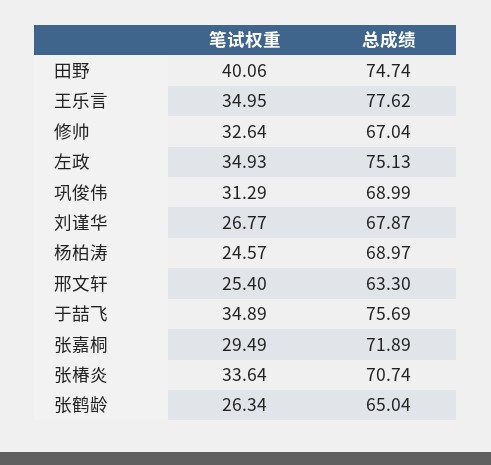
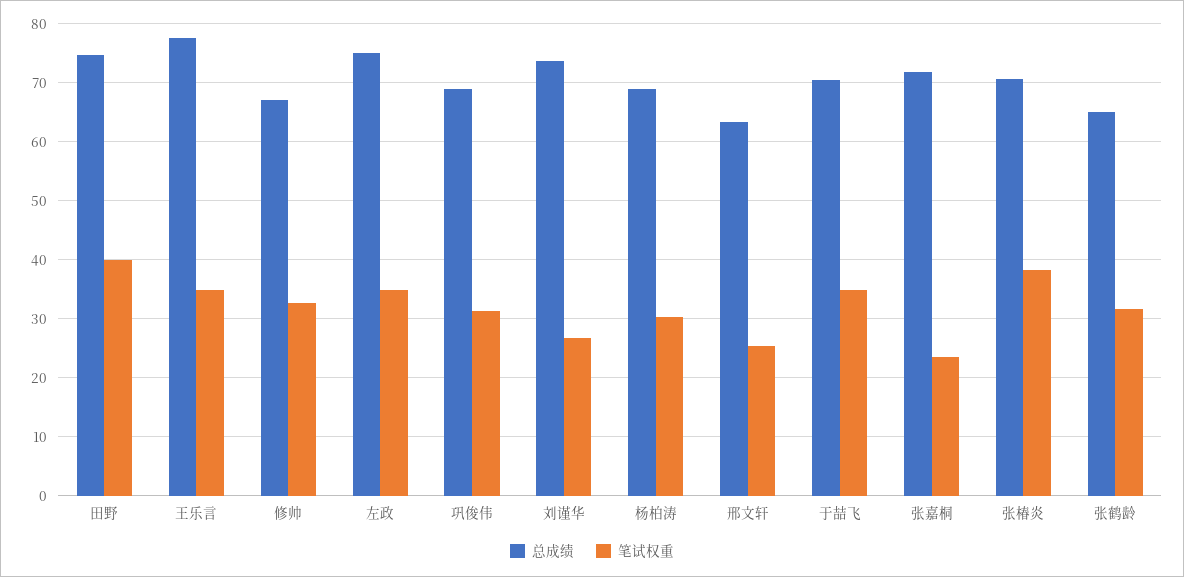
  {
    "笔试权重": {
      "田野": 40.06,
      "王乐言": 34.95,
      "修帅": 32.64,
      "左政": 34.93,
      "巩俊伟": 31.29,
      "刘谨华": 26.77,
-     "杨柏涛": 24.57,
+     "杨柏涛": 30,
      "邢文轩": 25.4,
      "于喆飞": 34.89,
-     "张嘉桐": 29.49,
+     "张嘉桐": 24,
-     "张椿炎": 33.64,
+     "张椿炎": 38,
-     "张鹤龄": 26.34
+     "张鹤龄": 32
    },
    "总成绩": {
      "田野": 74.74,
      "王乐言": 77.62,
      "修帅": 67.04,
      "左政": 75.13,
      "巩俊伟": 68.99,
-     "刘谨华": 67.87,
+     "刘谨华": 74,
      "杨柏涛": 68.97,
      "邢文轩": 63.3,
-     "于喆飞": 75.69,
+     "于喆飞": 70,
      "张嘉桐": 71.89,
      "张椿炎": 70.74,
      "张鹤龄": 65.04
    }
  }

